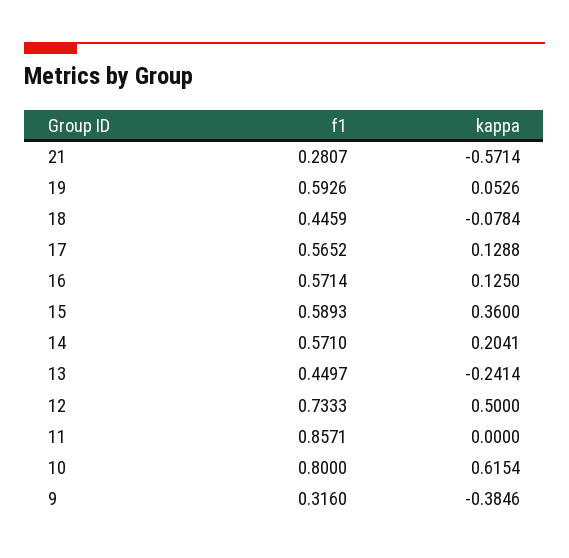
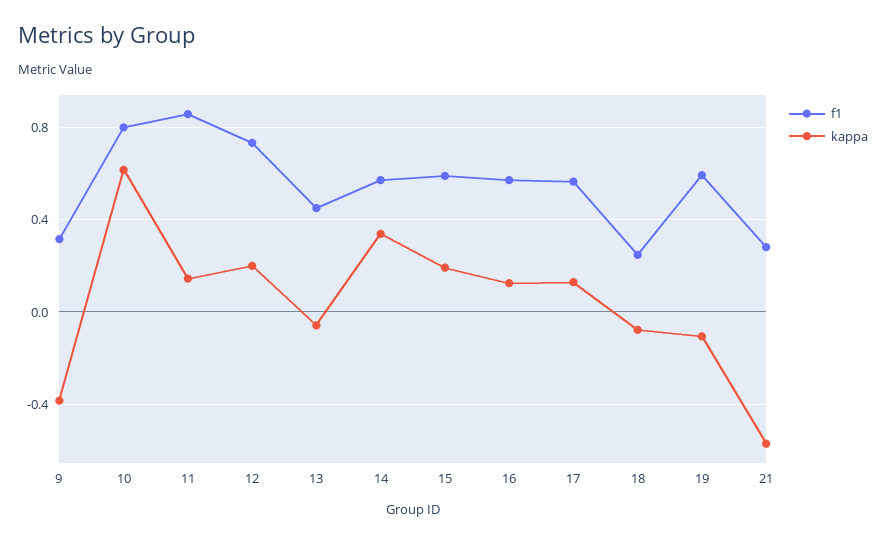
  {
    "f1": {
      "21": 0.2807,
      "19": 0.5926,
-     "18": 0.4459,
+     "18": 0.25,
      "17": 0.5652,
      "16": 0.5714,
      "15": 0.5893,
      "14": 0.571,
      "13": 0.4497,
      "12": 0.7333,
      "11": 0.8571,
      "10": 0.8,
      "9": 0.316
    },
    "kappa": {
      "21": -0.5714,
-     "19": 0.0526,
+     "19": -0.1,
      "18": -0.0784,
      "17": 0.1288,
      "16": 0.125,
-     "15": 0.36,
+     "15": 0.2,
-     "14": 0.2041,
+     "14": 0.35,
-     "13": -0.2414,
+     "13": -0.05,
-     "12": 0.5,
+     "12": 0.2,
-     "11": 0,
+     "11": 0.15,
      "10": 0.6154,
      "9": -0.3846
    }
  }

